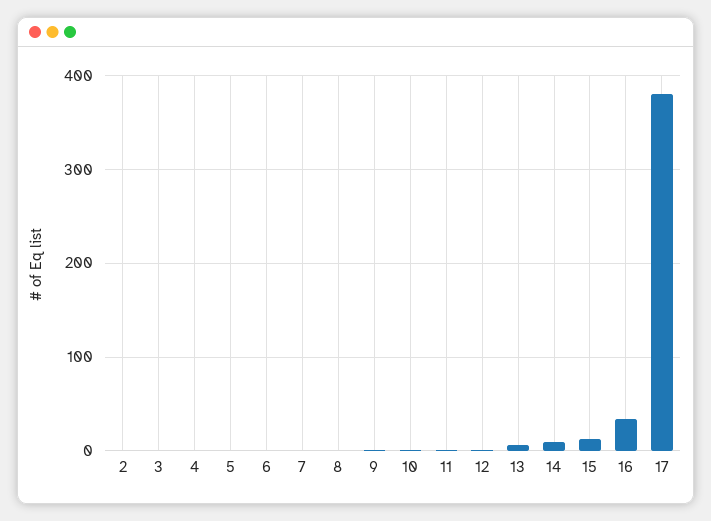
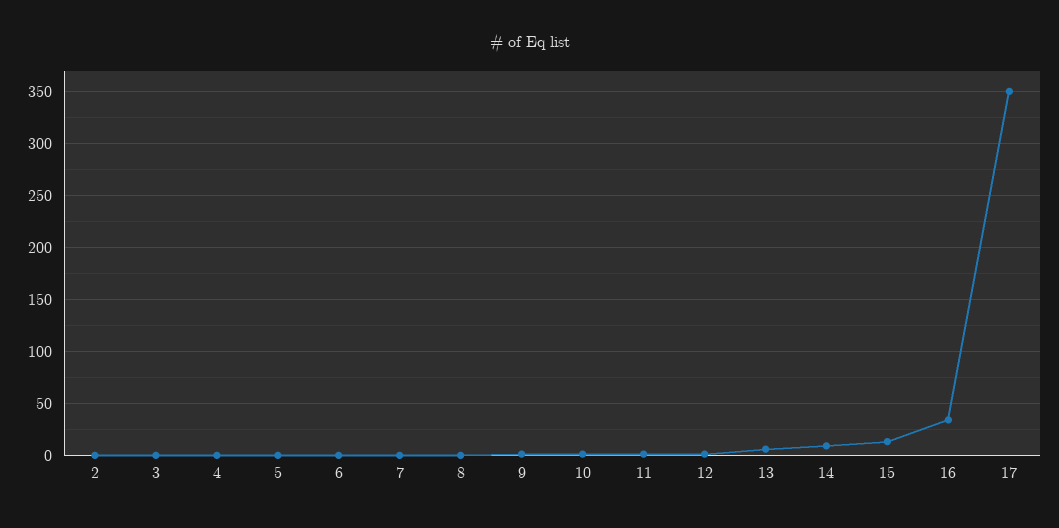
  {
    "2": 0,
    "3": 0,
    "4": 0,
    "5": 0,
    "6": 0,
    "7": 0,
    "8": 0,
    "9": 0,
    "10": 0,
    "11": 0,
    "12": 0,
    "13": 10,
    "14": 10,
    "15": 10,
    "16": 30,
-   "17": 380
+   "17": 350
  }

